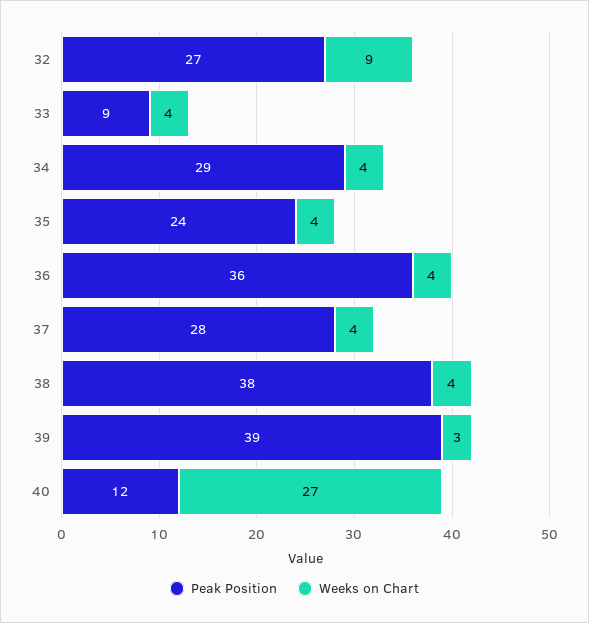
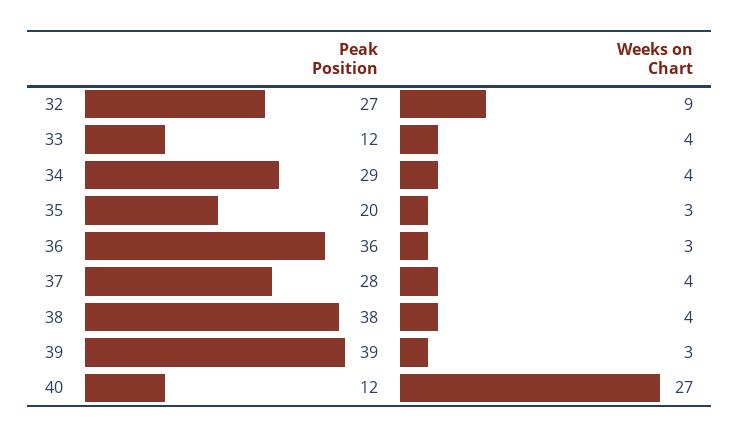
  {
    "Peak Position": {
      "32": 27,
-     "33": 9,
+     "33": 12,
      "34": 29,
-     "35": 24,
+     "35": 20,
      "36": 36,
      "37": 28,
      "38": 38,
      "39": 39,
      "40": 12
    },
    "Weeks on Chart": {
      "32": 9,
      "33": 4,
      "34": 4,
-     "35": 4,
+     "35": 3,
-     "36": 4,
+     "36": 3,
      "37": 4,
      "38": 4,
      "39": 3,
      "40": 27
    }
  }

